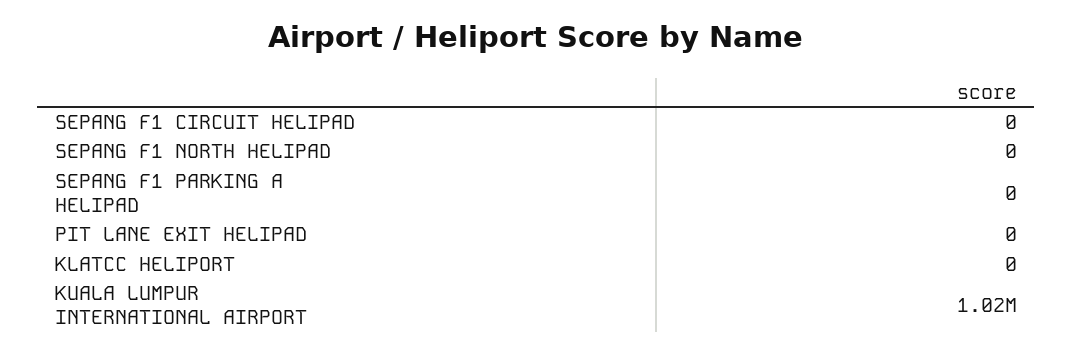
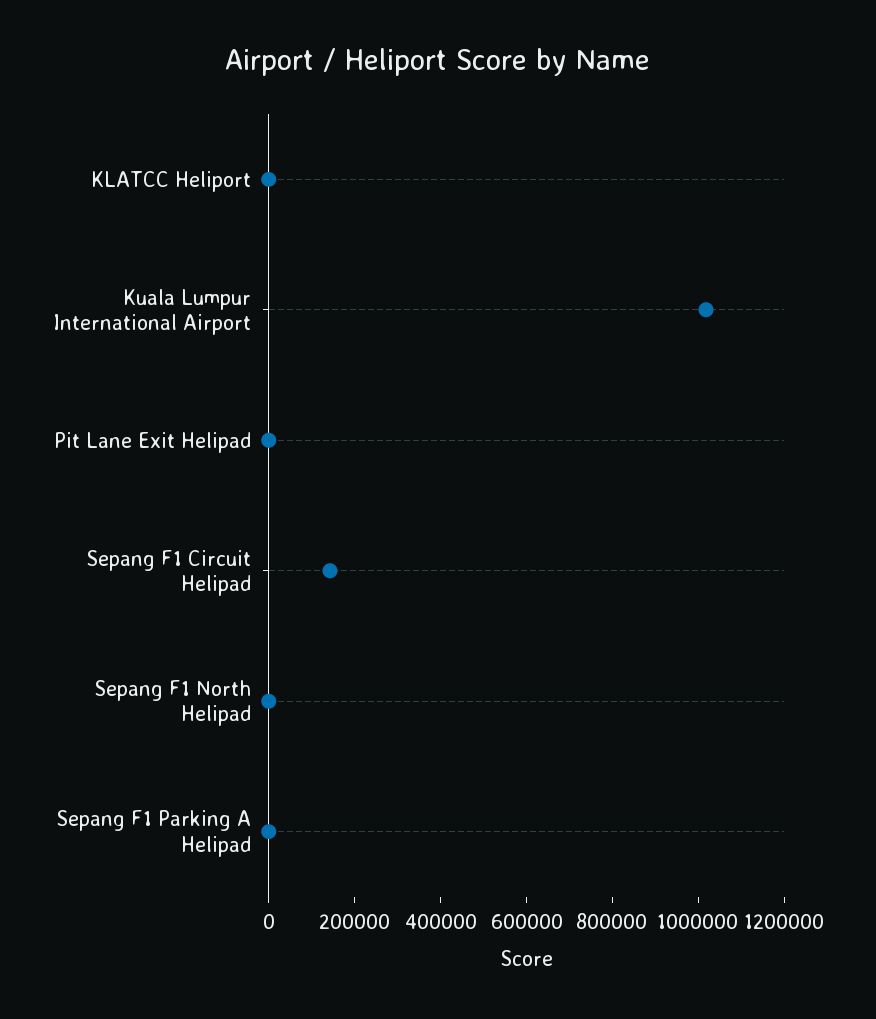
  {
-   "SEPANG F1 CIRCUIT HELIPAD": 0,
+   "SEPANG F1 CIRCUIT HELIPAD": 150000,
    "SEPANG F1 NORTH HELIPAD": 0,
    "SEPANG F1 PARKING A HELIPAD": 0,
    "PIT LANE EXIT HELIPAD": 0,
    "KLATCC HELIPORT": 0,
    "KUALA LUMPUR INTERNATIONAL AIRPORT": 1020000
  }

